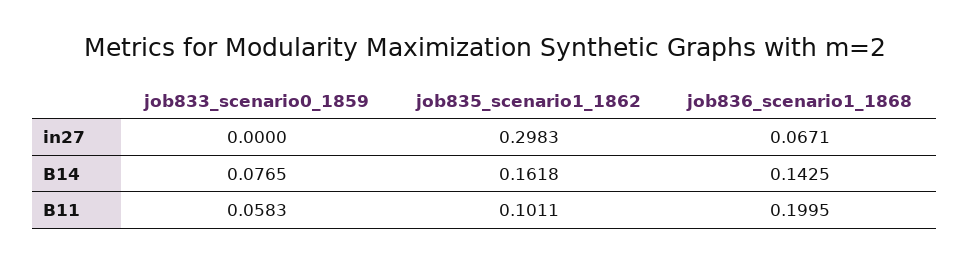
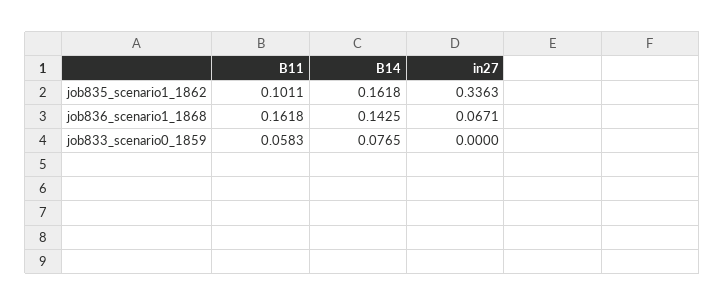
  {
    "job833_scenario0_1859": {
      "in27": 0,
      "B14": 0.0765,
      "B11": 0.0583
    },
    "job835_scenario1_1862": {
-     "in27": 0.2983,
+     "in27": 0.3363,
      "B14": 0.1618,
      "B11": 0.1011
    },
    "job836_scenario1_1868": {
      "in27": 0.0671,
      "B14": 0.1425,
-     "B11": 0.1995
+     "B11": 0.1618
    }
  }

